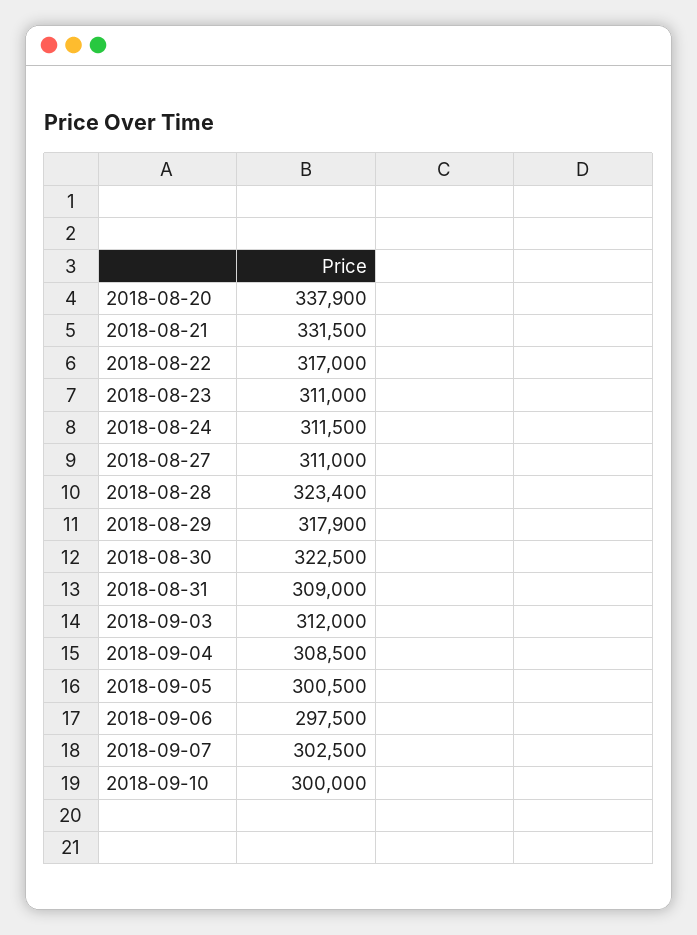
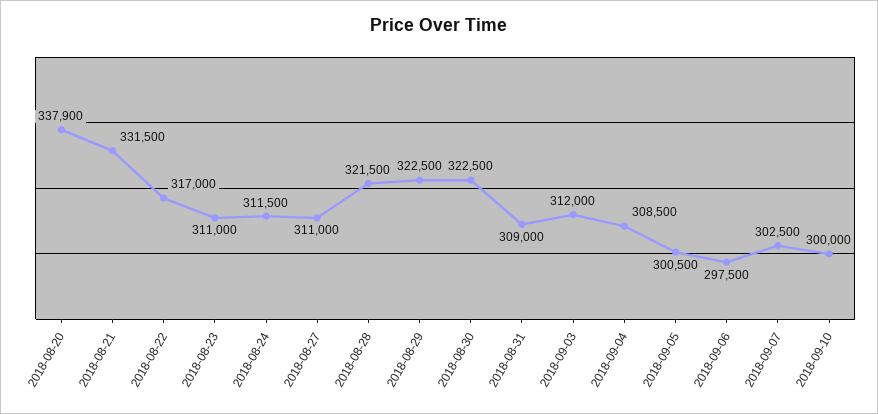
  {
    "2018-08-20": 337900,
    "2018-08-21": 331500,
    "2018-08-22": 317000,
    "2018-08-23": 311000,
    "2018-08-24": 311500,
    "2018-08-27": 311000,
-   "2018-08-28": 323400,
+   "2018-08-28": 321500,
-   "2018-08-29": 317900,
+   "2018-08-29": 322500,
    "2018-08-30": 322500,
    "2018-08-31": 309000,
    "2018-09-03": 312000,
    "2018-09-04": 308500,
    "2018-09-05": 300500,
    "2018-09-06": 297500,
    "2018-09-07": 302500,
    "2018-09-10": 300000
  }

